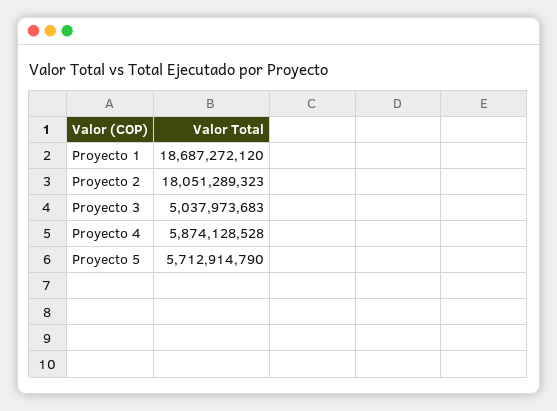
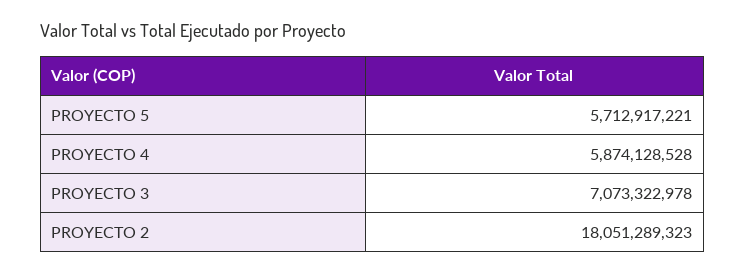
  {
-   "Proyecto 1": 18687272120,
    "Proyecto 2": 18051289323,
-   "Proyecto 3": 5037973683,
+   "Proyecto 3": 7073322978,
    "Proyecto 4": 5874128528,
-   "Proyecto 5": 5712914790
+   "Proyecto 5": 5712917221
  }

